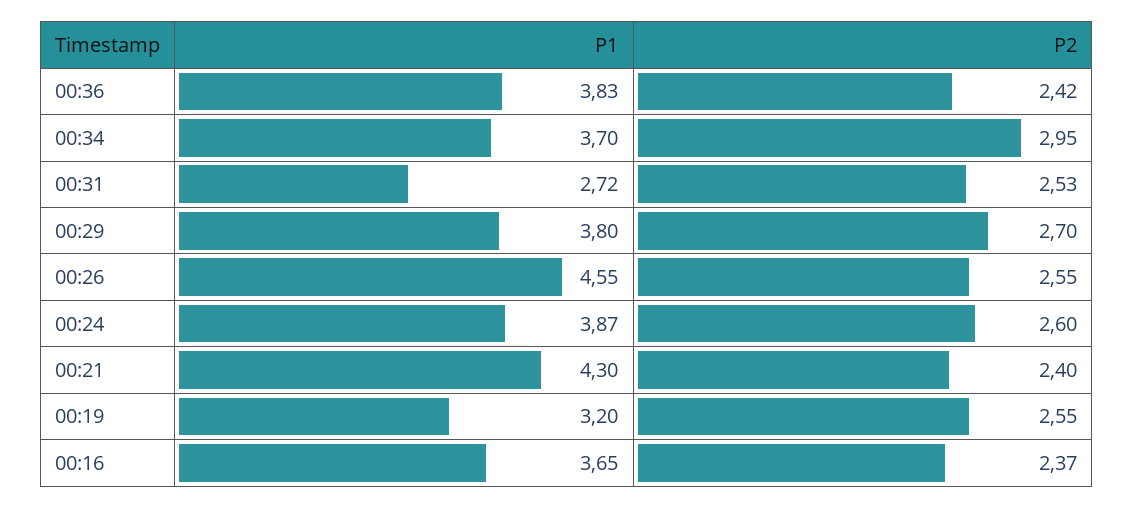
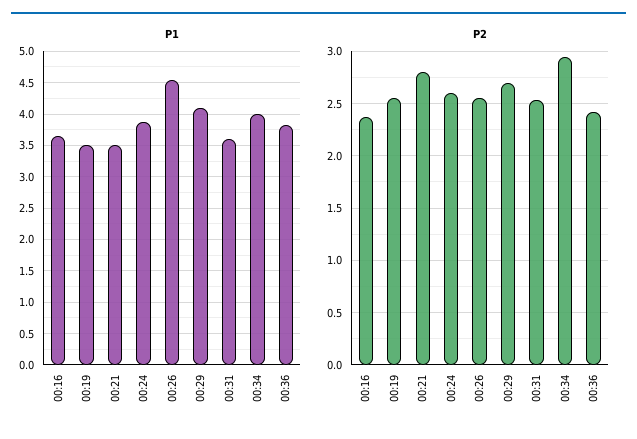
  {
    "P1": {
      "00:36": 3.83,
-     "00:34": 3.7,
+     "00:34": 4,
-     "00:31": 2.72,
+     "00:31": 3.6,
-     "00:29": 3.8,
+     "00:29": 4.1,
      "00:26": 4.55,
      "00:24": 3.87,
-     "00:21": 4.3,
+     "00:21": 3.5,
-     "00:19": 3.2,
+     "00:19": 3.5,
      "00:16": 3.65
    },
    "P2": {
      "00:36": 2.42,
      "00:34": 2.95,
      "00:31": 2.53,
      "00:29": 2.7,
      "00:26": 2.55,
      "00:24": 2.6,
-     "00:21": 2.4,
+     "00:21": 2.8,
      "00:19": 2.55,
      "00:16": 2.37
    }
  }

